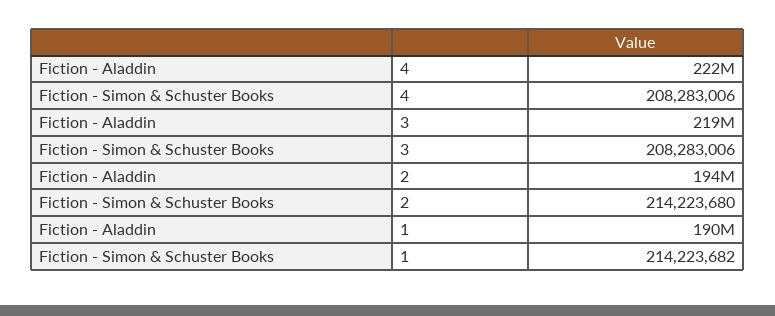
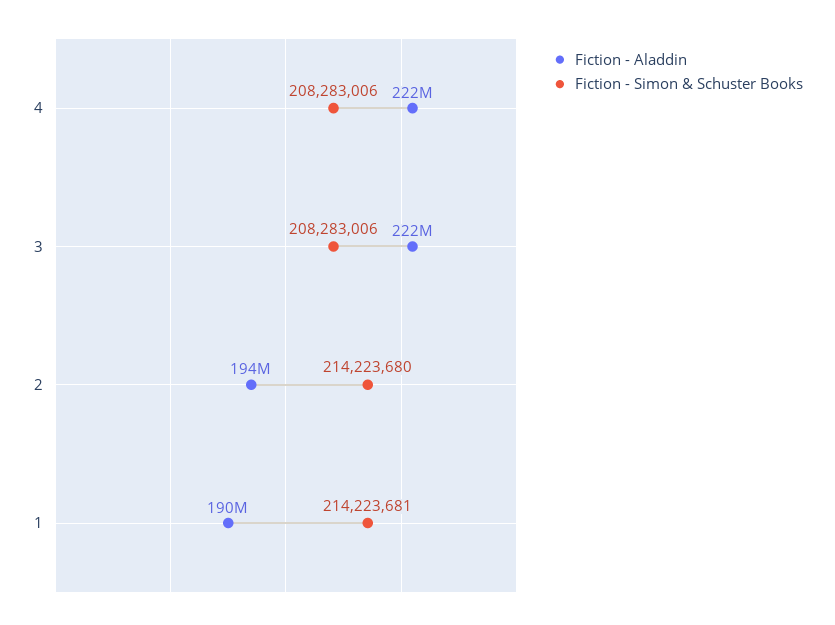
  {
    "Fiction - Aladdin": {
      "4": 222000000,
-     "3": 219000000,
+     "3": 222000000,
      "2": 194000000,
      "1": 190000000
    },
    "Fiction - Simon & Schuster Books": {
      "4": 208283006,
      "3": 208283006,
      "2": 214223680,
-     "1": 214223682
+     "1": 214223681
    }
  }

